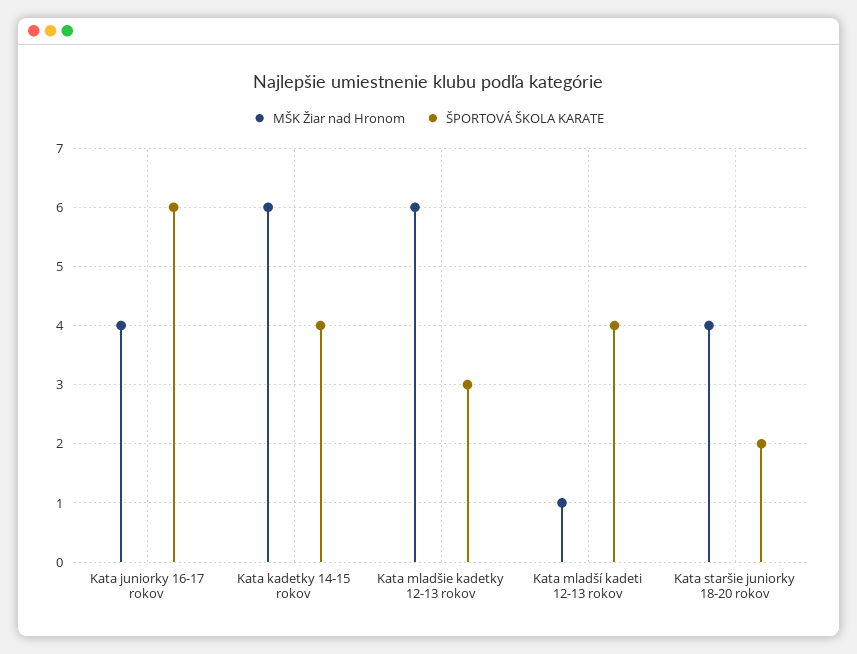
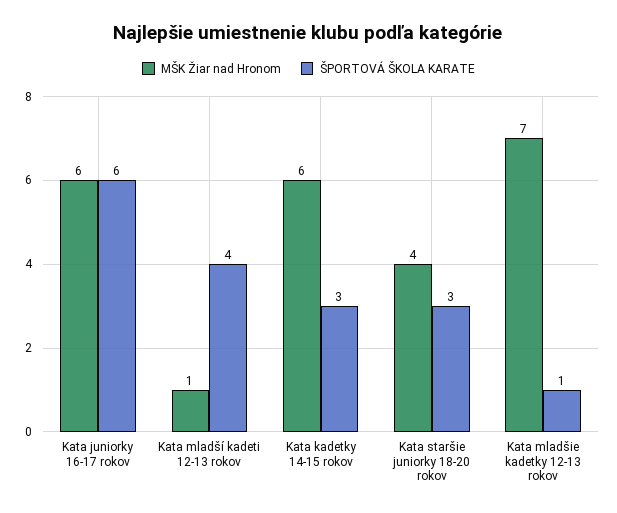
  {
    "MŠK Žiar nad Hronom": {
-     "Kata juniorky 16-17 rokov": 4,
+     "Kata juniorky 16-17 rokov": 6,
      "Kata kadetky 14-15 rokov": 6,
-     "Kata mladšie kadetky 12-13 rokov": 6,
+     "Kata mladšie kadetky 12-13 rokov": 7,
      "Kata mladší kadeti 12-13 rokov": 1,
      "Kata staršie juniorky 18-20 rokov": 4
    },
    "ŠPORTOVÁ ŠKOLA KARATE": {
      "Kata juniorky 16-17 rokov": 6,
-     "Kata kadetky 14-15 rokov": 4,
+     "Kata kadetky 14-15 rokov": 3,
-     "Kata mladšie kadetky 12-13 rokov": 3,
+     "Kata mladšie kadetky 12-13 rokov": 1,
      "Kata mladší kadeti 12-13 rokov": 4,
-     "Kata staršie juniorky 18-20 rokov": 2
+     "Kata staršie juniorky 18-20 rokov": 3
    }
  }

